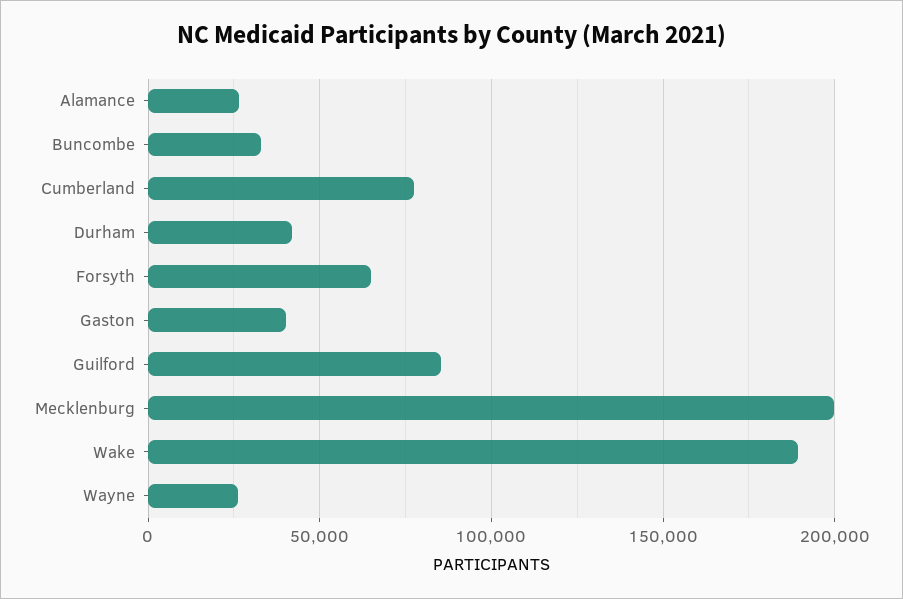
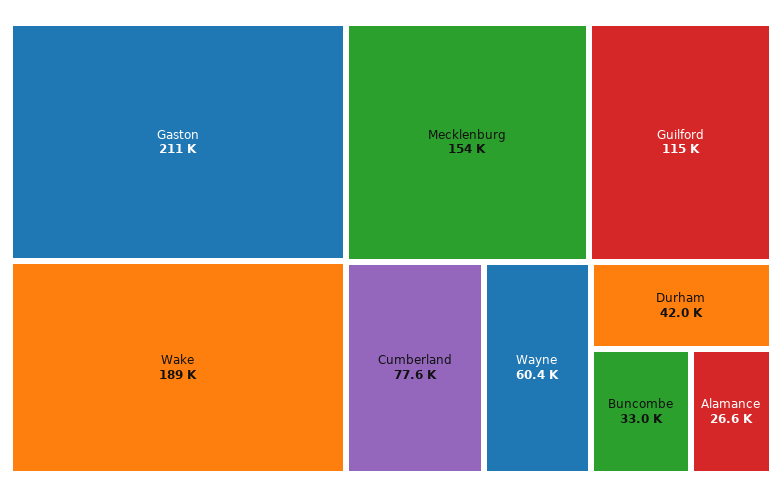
  {
    "Alamance": 26600,
    "Buncombe": 33000,
    "Cumberland": 77600,
    "Durham": 42000,
-   "Forsyth": 65000,
-   "Gaston": 40000,
+   "Gaston": 211000,
-   "Guilford": 85000,
+   "Guilford": 115000,
-   "Mecklenburg": 200000,
+   "Mecklenburg": 154000,
    "Wake": 189000,
-   "Wayne": 25000
+   "Wayne": 60400
  }

